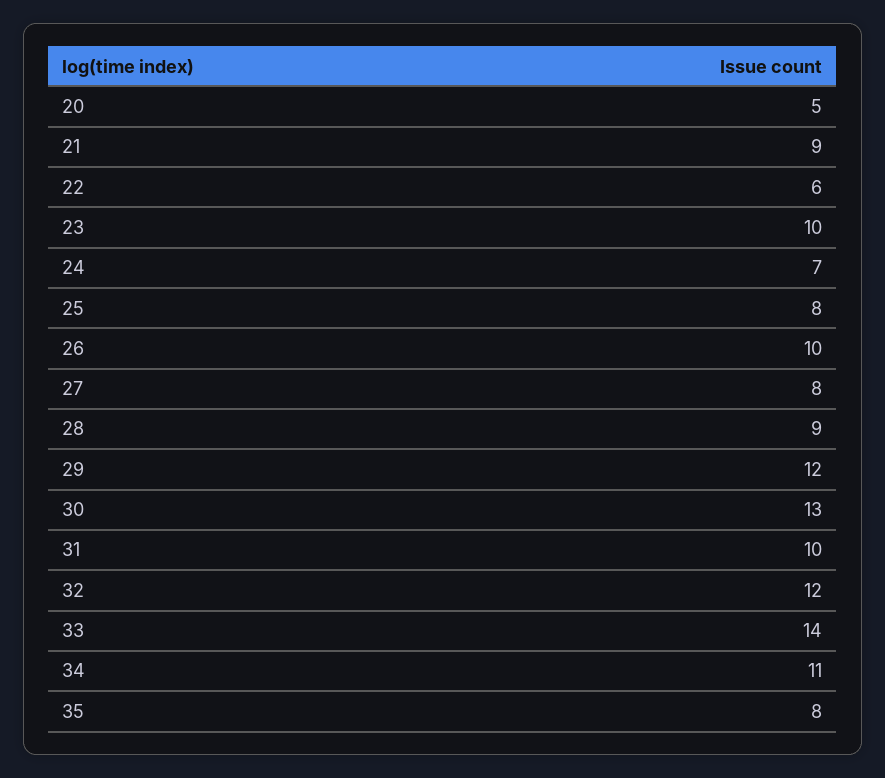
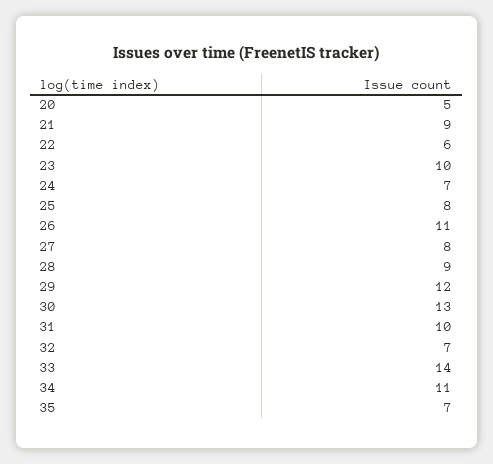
  {
    "20": 5,
    "21": 9,
    "22": 6,
    "23": 10,
    "24": 7,
    "25": 8,
-   "26": 10,
+   "26": 11,
    "27": 8,
    "28": 9,
    "29": 12,
    "30": 13,
    "31": 10,
-   "32": 12,
+   "32": 7,
    "33": 14,
    "34": 11,
-   "35": 8
+   "35": 7
  }

